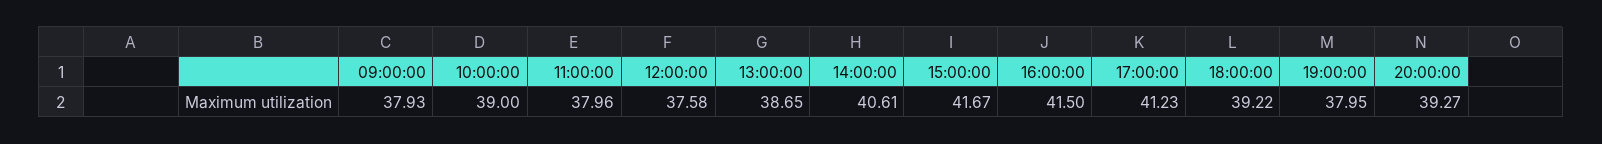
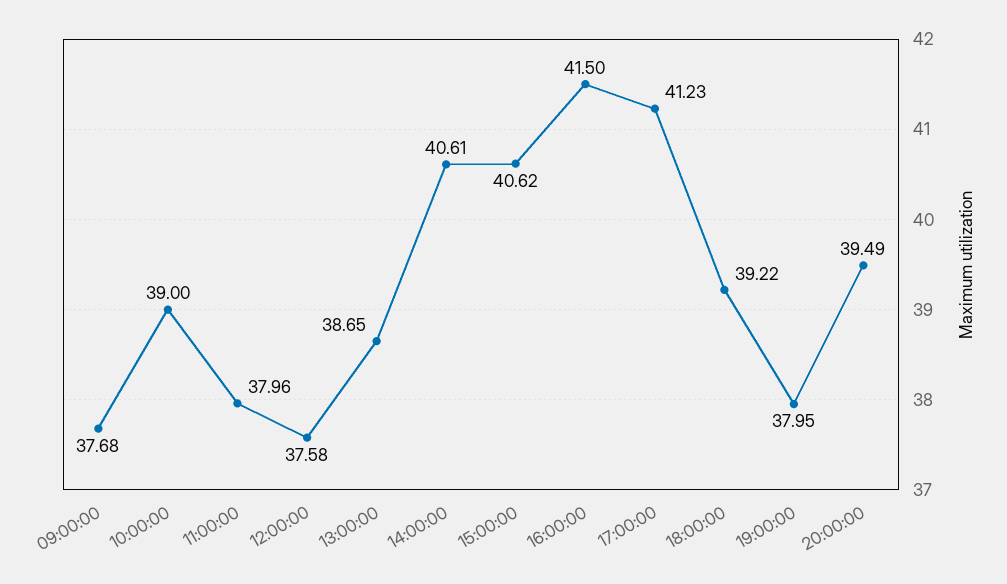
  {
-   "09:00:00": 37.93,
+   "09:00:00": 37.68,
    "10:00:00": 39,
    "11:00:00": 37.96,
    "12:00:00": 37.58,
    "13:00:00": 38.65,
    "14:00:00": 40.61,
-   "15:00:00": 41.67,
+   "15:00:00": 40.62,
    "16:00:00": 41.5,
    "17:00:00": 41.23,
    "18:00:00": 39.22,
    "19:00:00": 37.95,
-   "20:00:00": 39.27
+   "20:00:00": 39.49
  }

